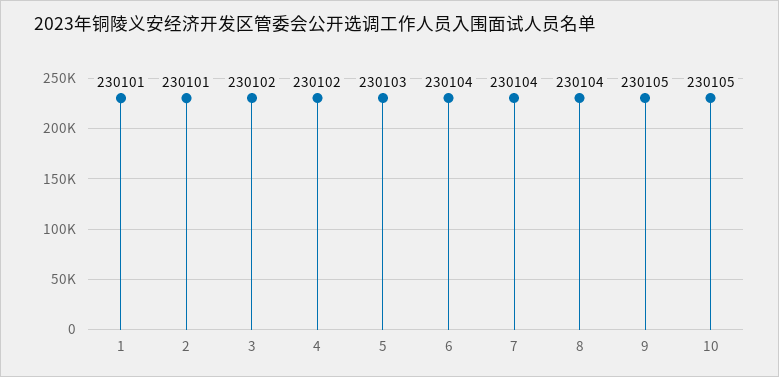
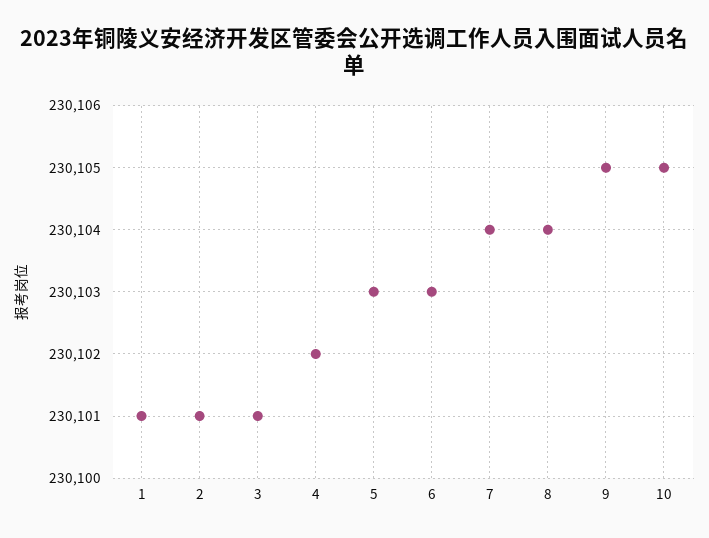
  {
    "1": 230101,
    "2": 230101,
-   "3": 230102,
+   "3": 230101,
    "4": 230102,
    "5": 230103,
-   "6": 230104,
+   "6": 230103,
    "7": 230104,
    "8": 230104,
    "9": 230105,
    "10": 230105
  }

